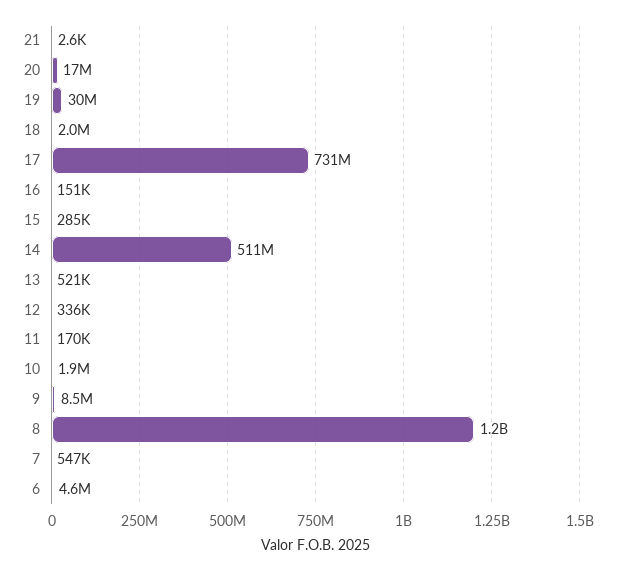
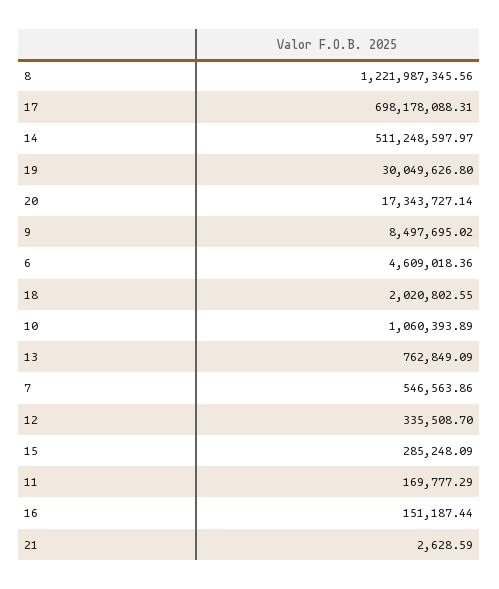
  {
    "21": 2628.59,
    "20": 17343727.14,
    "19": 30049626.8,
    "18": 2020802.55,
-   "17": 731000000,
+   "17": 698178088.31,
    "16": 151187.44,
    "15": 285248.09,
    "14": 511248597.97,
-   "13": 521000,
+   "13": 762849.09,
    "12": 335508.7,
    "11": 169777.29,
-   "10": 1900000,
+   "10": 1060393.89,
    "9": 8497695.02,
    "8": 1221987345.56,
    "7": 546563.86,
    "6": 4609018.36
  }

